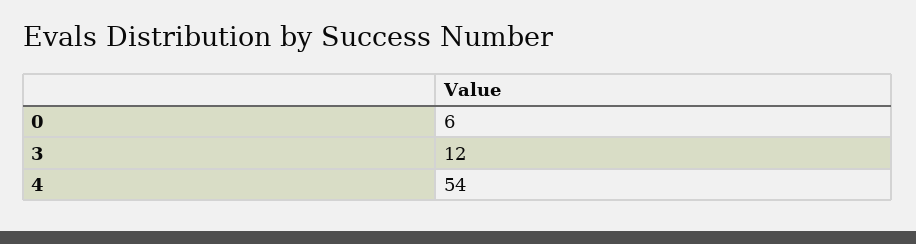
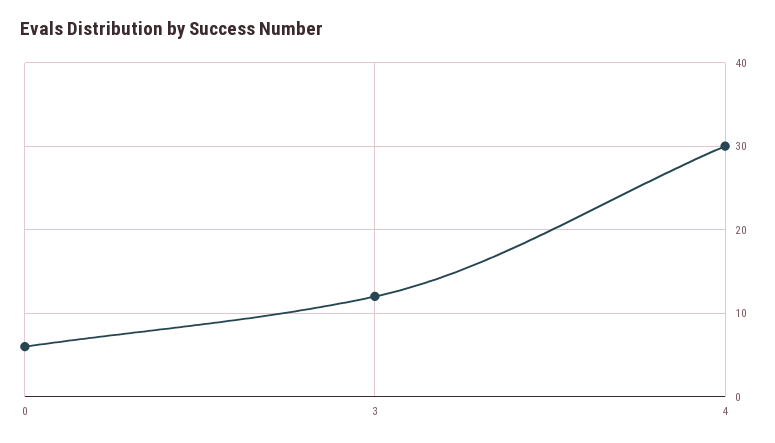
  {
    "0": 6,
    "3": 12,
-   "4": 54
+   "4": 30
  }

